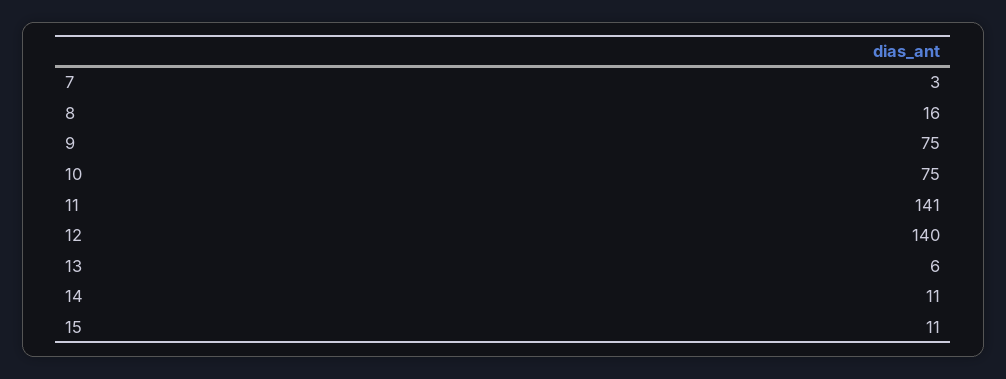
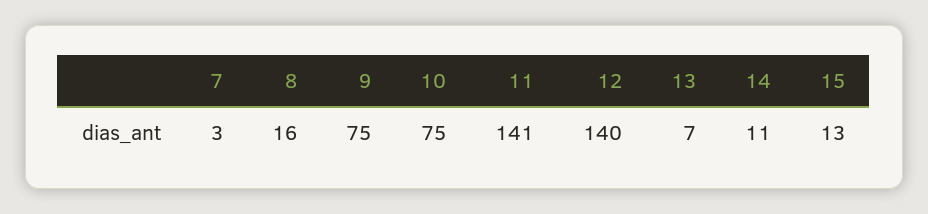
  {
    "7": 3,
    "8": 16,
    "9": 75,
    "10": 75,
    "11": 141,
    "12": 140,
-   "13": 6,
+   "13": 7,
    "14": 11,
-   "15": 11
+   "15": 13
  }

